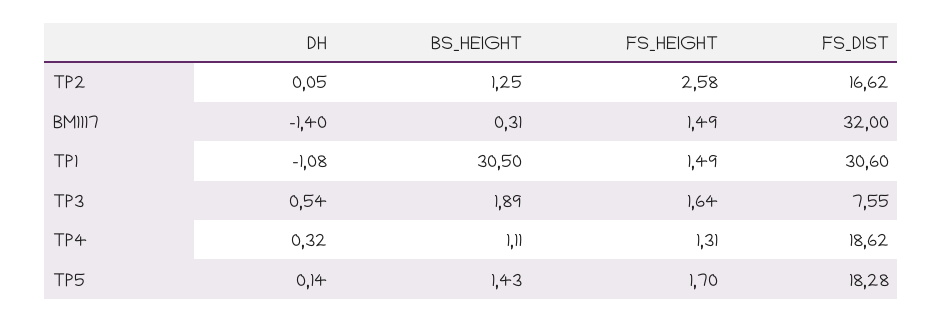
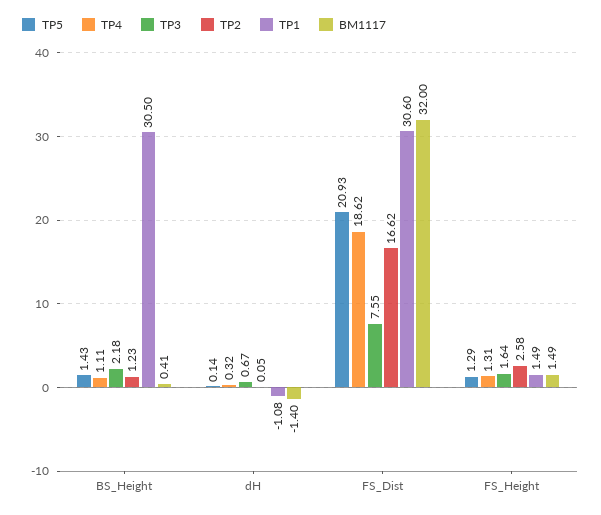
  {
    "TP2": {
      "DH": 0.05,
-     "BS_HEIGHT": 1.25,
+     "BS_HEIGHT": 1.23,
      "FS_HEIGHT": 2.58,
      "FS_DIST": 16.62
    },
    "BM1117": {
      "DH": -1.4,
-     "BS_HEIGHT": 0.31,
+     "BS_HEIGHT": 0.41,
      "FS_HEIGHT": 1.49,
      "FS_DIST": 32
    },
    "TP1": {
      "DH": -1.08,
      "BS_HEIGHT": 30.5,
      "FS_HEIGHT": 1.49,
      "FS_DIST": 30.6
    },
    "TP3": {
-     "DH": 0.54,
+     "DH": 0.67,
-     "BS_HEIGHT": 1.89,
+     "BS_HEIGHT": 2.18,
      "FS_HEIGHT": 1.64,
      "FS_DIST": 7.55
    },
    "TP4": {
      "DH": 0.32,
      "BS_HEIGHT": 1.11,
      "FS_HEIGHT": 1.31,
      "FS_DIST": 18.62
    },
    "TP5": {
      "DH": 0.14,
      "BS_HEIGHT": 1.43,
-     "FS_HEIGHT": 1.7,
+     "FS_HEIGHT": 1.29,
-     "FS_DIST": 18.28
+     "FS_DIST": 20.93
    }
  }

